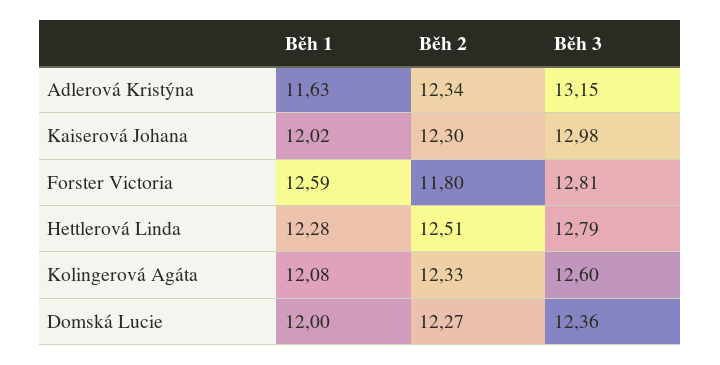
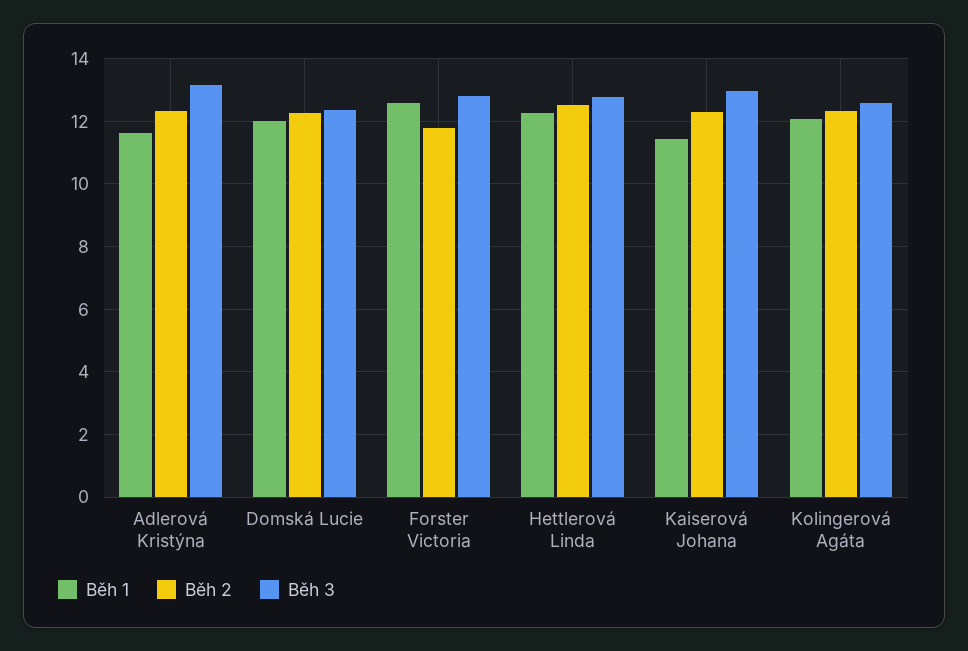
  {
    "Běh 1": {
      "Adlerová Kristýna": 11.63,
-     "Kaiserová Johana": 12.02,
+     "Kaiserová Johana": 11.4,
      "Forster Victoria": 12.59,
      "Hettlerová Linda": 12.28,
      "Kolingerová Agáta": 12.08,
      "Domská Lucie": 12
    },
    "Běh 2": {
      "Adlerová Kristýna": 12.34,
      "Kaiserová Johana": 12.3,
      "Forster Victoria": 11.8,
      "Hettlerová Linda": 12.51,
      "Kolingerová Agáta": 12.33,
      "Domská Lucie": 12.27
    },
    "Běh 3": {
      "Adlerová Kristýna": 13.15,
      "Kaiserová Johana": 12.98,
      "Forster Victoria": 12.81,
      "Hettlerová Linda": 12.79,
      "Kolingerová Agáta": 12.6,
      "Domská Lucie": 12.36
    }
  }

